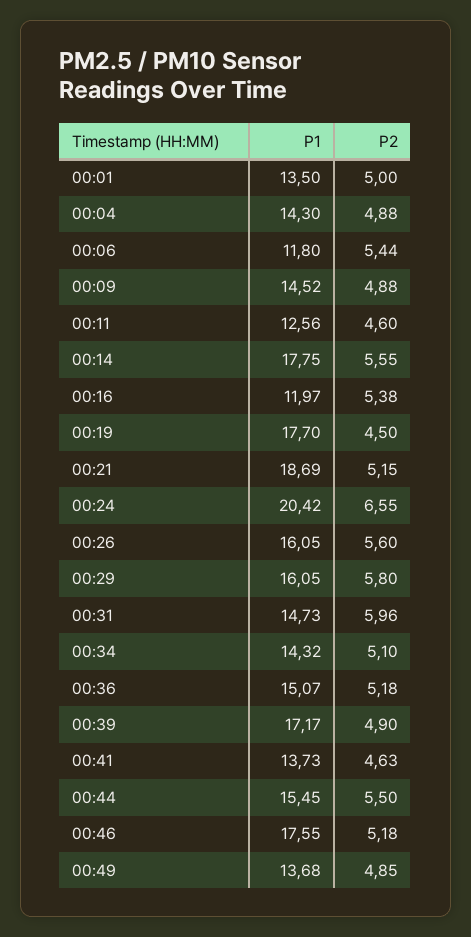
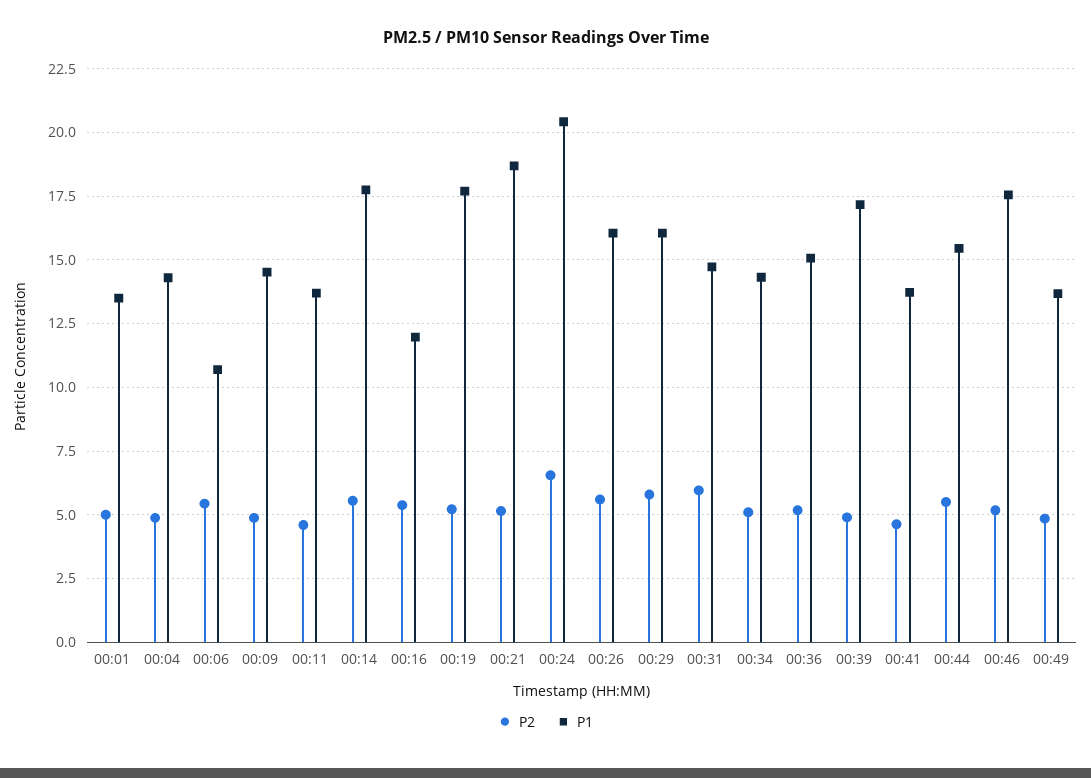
  {
    "P1": {
      "00:01": 13.5,
      "00:04": 14.3,
-     "00:06": 11.8,
+     "00:06": 10.75,
      "00:09": 14.52,
-     "00:11": 12.56,
+     "00:11": 13.75,
      "00:14": 17.75,
      "00:16": 11.97,
      "00:19": 17.7,
      "00:21": 18.69,
      "00:24": 20.42,
      "00:26": 16.05,
      "00:29": 16.05,
      "00:31": 14.73,
      "00:34": 14.32,
      "00:36": 15.07,
      "00:39": 17.17,
      "00:41": 13.73,
      "00:44": 15.45,
      "00:46": 17.55,
      "00:49": 13.68
    },
    "P2": {
      "00:01": 5,
      "00:04": 4.88,
      "00:06": 5.44,
      "00:09": 4.88,
      "00:11": 4.6,
      "00:14": 5.55,
      "00:16": 5.38,
-     "00:19": 4.5,
+     "00:19": 5.25,
      "00:21": 5.15,
      "00:24": 6.55,
      "00:26": 5.6,
      "00:29": 5.8,
      "00:31": 5.96,
      "00:34": 5.1,
      "00:36": 5.18,
      "00:39": 4.9,
      "00:41": 4.63,
      "00:44": 5.5,
      "00:46": 5.18,
      "00:49": 4.85
    }
  }

